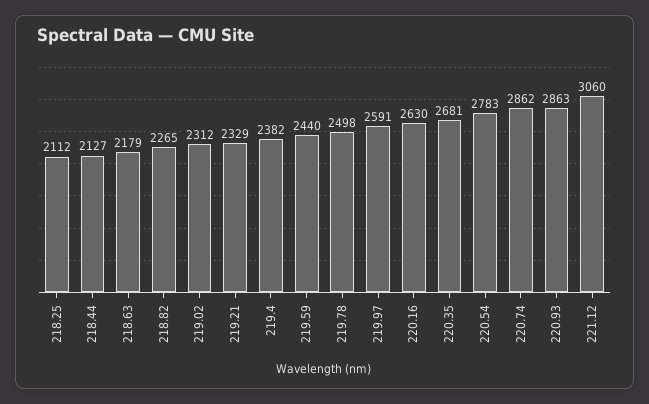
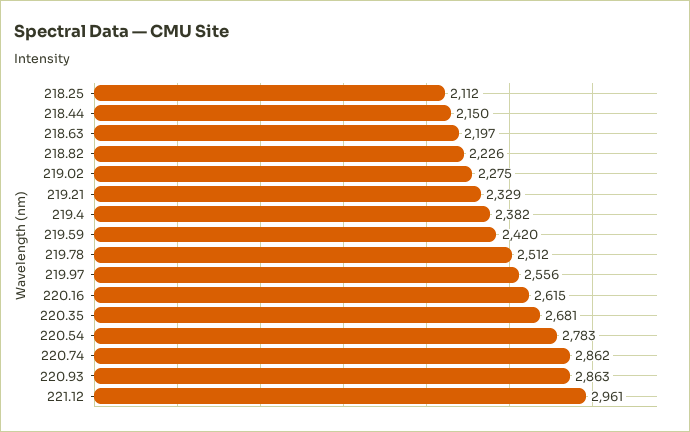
  {
    "218.25": 2112,
-   "218.44": 2127,
+   "218.44": 2150,
-   "218.63": 2179,
+   "218.63": 2197,
-   "218.82": 2265,
+   "218.82": 2226,
-   "219.02": 2312,
+   "219.02": 2275,
    "219.21": 2329,
    "219.4": 2382,
-   "219.59": 2440,
+   "219.59": 2420,
-   "219.78": 2498,
+   "219.78": 2512,
-   "219.97": 2591,
+   "219.97": 2556,
-   "220.16": 2630,
+   "220.16": 2615,
    "220.35": 2681,
    "220.54": 2783,
    "220.74": 2862,
    "220.93": 2863,
-   "221.12": 3060
+   "221.12": 2961
  }

